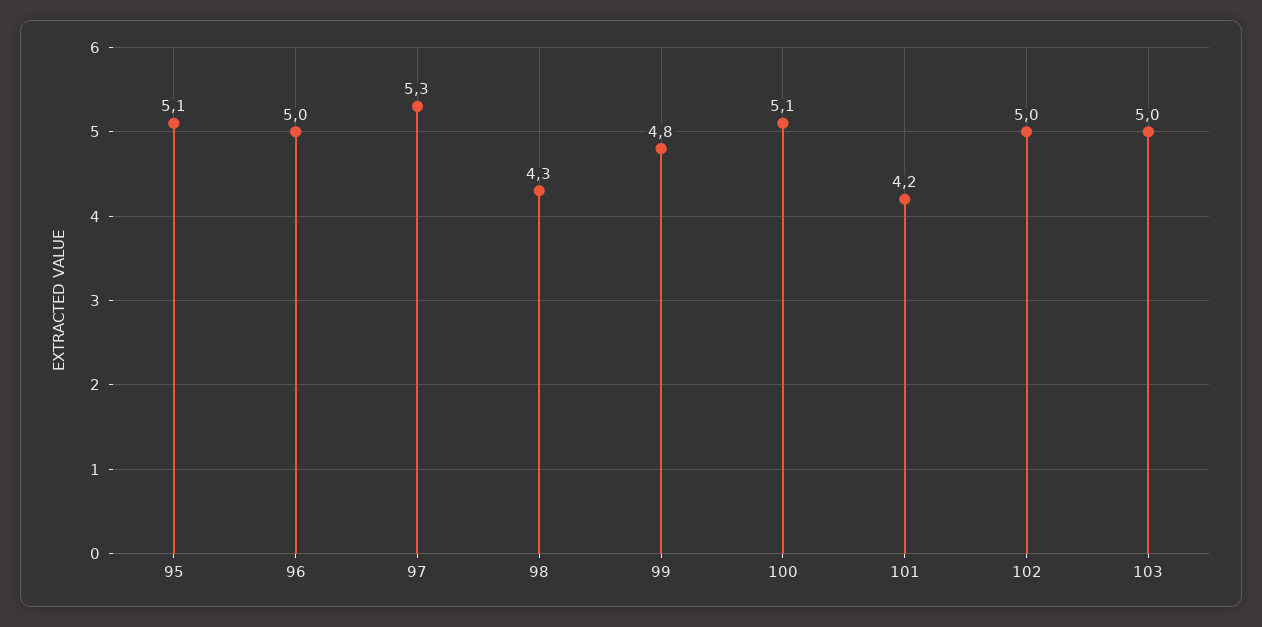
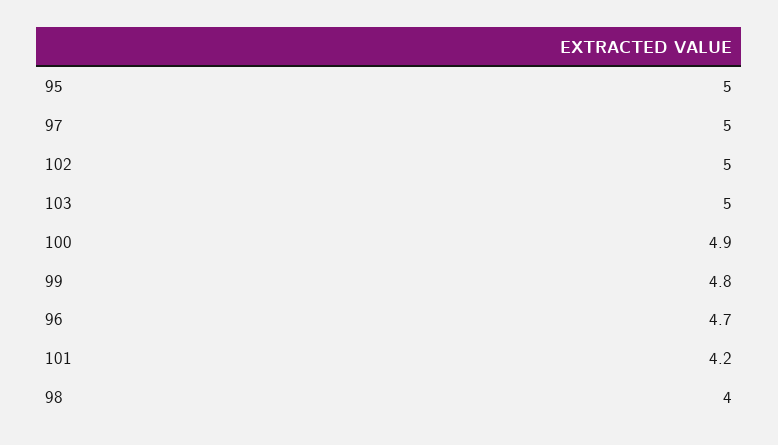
  {
-   "95": 5.1,
+   "95": 5,
-   "96": 5,
+   "96": 4.7,
-   "97": 5.3,
+   "97": 5,
-   "98": 4.3,
+   "98": 4,
    "99": 4.8,
-   "100": 5.1,
+   "100": 4.9,
    "101": 4.2,
    "102": 5,
    "103": 5
  }

